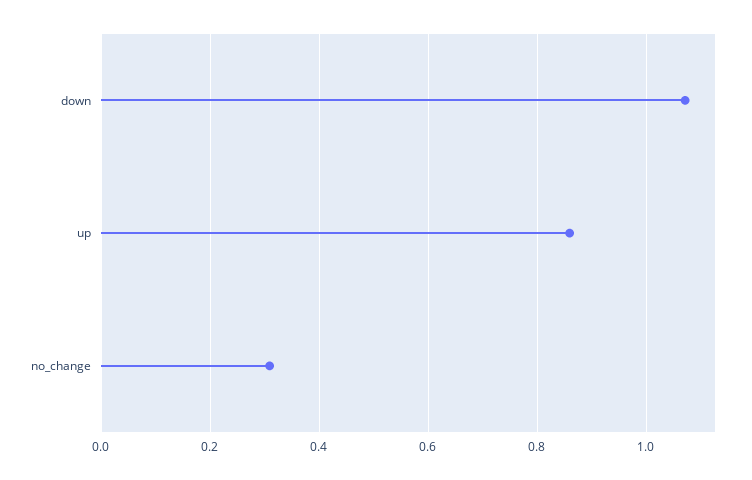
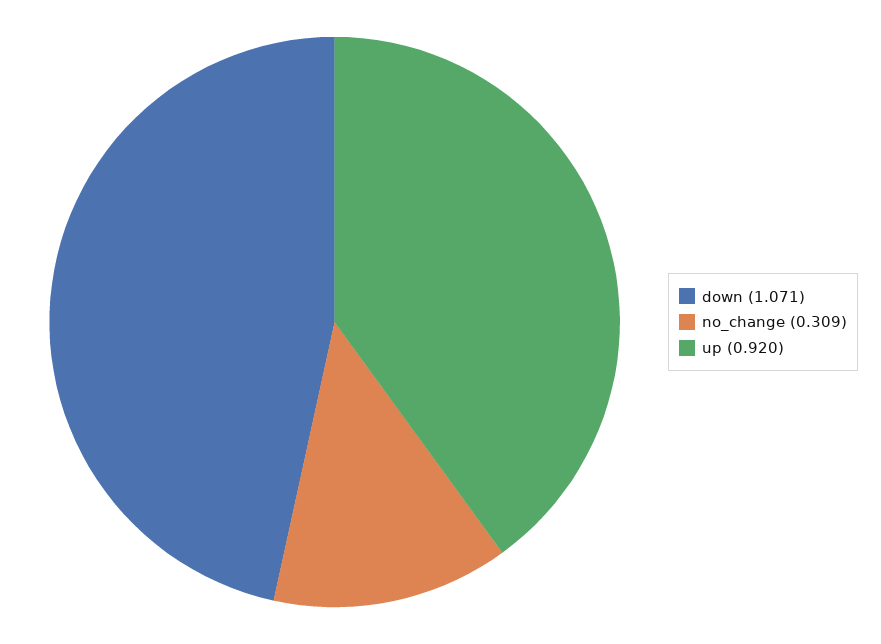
  {
    "down": 1.071,
-   "up": 0.86,
+   "up": 0.92,
    "no_change": 0.309
  }

